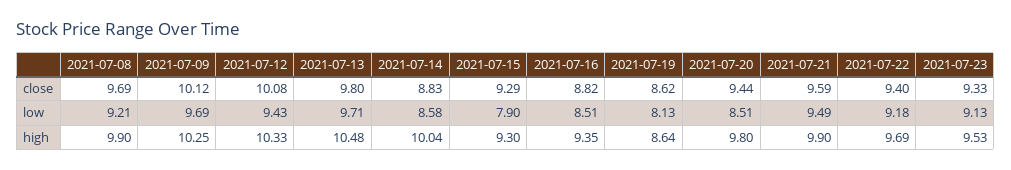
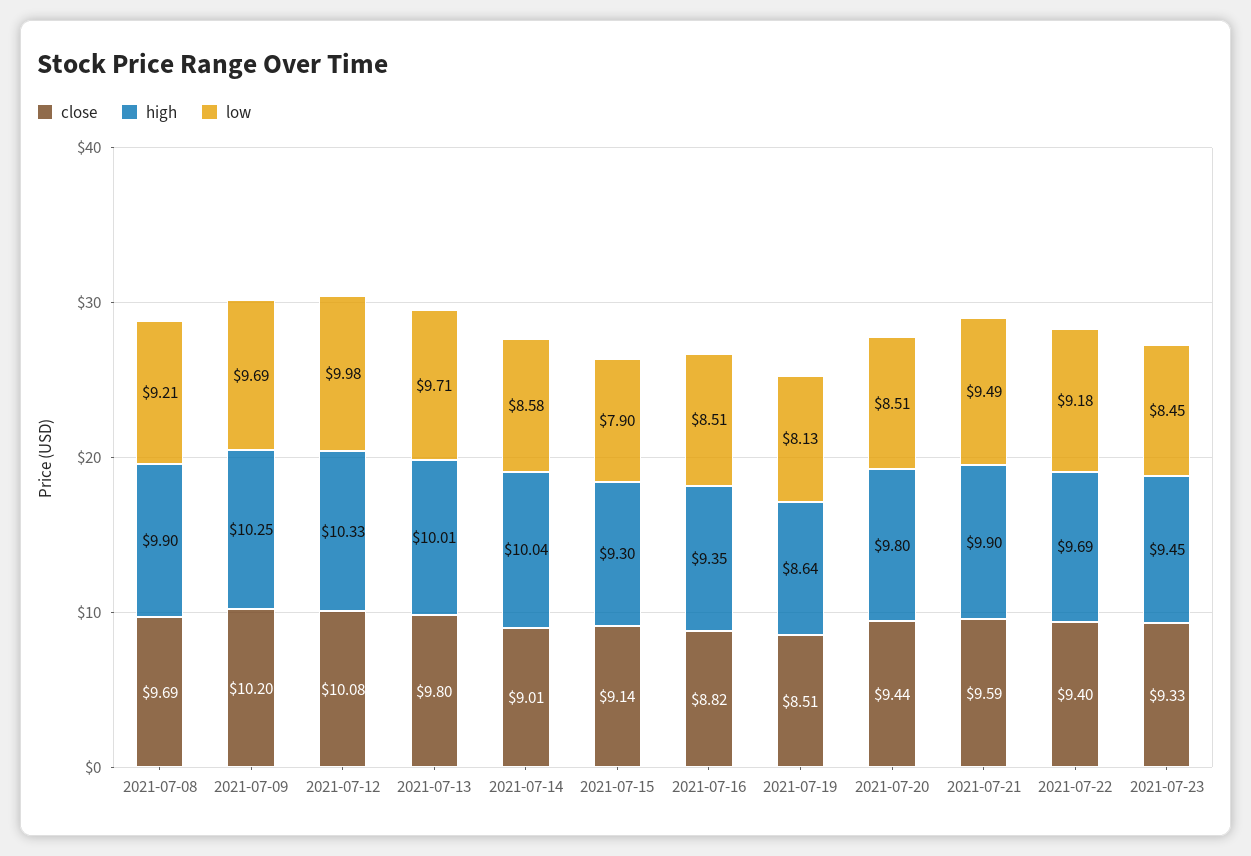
  {
    "close": {
      "2021-07-08": 9.69,
-     "2021-07-09": 10.12,
+     "2021-07-09": 10.2,
      "2021-07-12": 10.08,
      "2021-07-13": 9.8,
-     "2021-07-14": 8.83,
+     "2021-07-14": 9.01,
-     "2021-07-15": 9.29,
+     "2021-07-15": 9.14,
      "2021-07-16": 8.82,
-     "2021-07-19": 8.62,
+     "2021-07-19": 8.51,
      "2021-07-20": 9.44,
      "2021-07-21": 9.59,
      "2021-07-22": 9.4,
      "2021-07-23": 9.33
    },
    "low": {
      "2021-07-08": 9.21,
      "2021-07-09": 9.69,
-     "2021-07-12": 9.43,
+     "2021-07-12": 9.98,
      "2021-07-13": 9.71,
      "2021-07-14": 8.58,
      "2021-07-15": 7.9,
      "2021-07-16": 8.51,
      "2021-07-19": 8.13,
      "2021-07-20": 8.51,
      "2021-07-21": 9.49,
      "2021-07-22": 9.18,
-     "2021-07-23": 9.13
+     "2021-07-23": 8.45
    },
    "high": {
      "2021-07-08": 9.9,
      "2021-07-09": 10.25,
      "2021-07-12": 10.33,
-     "2021-07-13": 10.48,
+     "2021-07-13": 10.01,
      "2021-07-14": 10.04,
      "2021-07-15": 9.3,
      "2021-07-16": 9.35,
      "2021-07-19": 8.64,
      "2021-07-20": 9.8,
      "2021-07-21": 9.9,
      "2021-07-22": 9.69,
-     "2021-07-23": 9.53
+     "2021-07-23": 9.45
    }
  }

